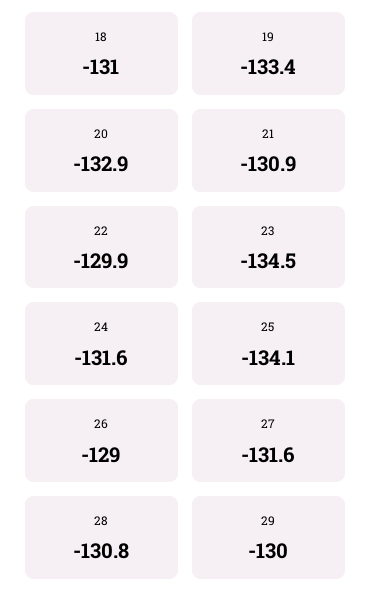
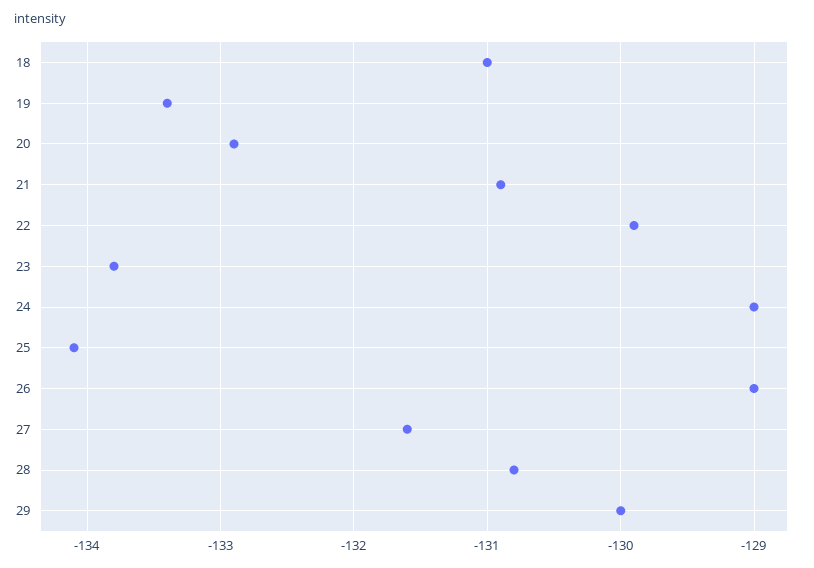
  {
    "18": -131,
    "19": -133.4,
    "20": -132.9,
    "21": -130.9,
    "22": -129.9,
-   "23": -134.5,
+   "23": -133.8,
-   "24": -131.6,
+   "24": -129,
    "25": -134.1,
    "26": -129,
    "27": -131.6,
    "28": -130.8,
    "29": -130
  }

